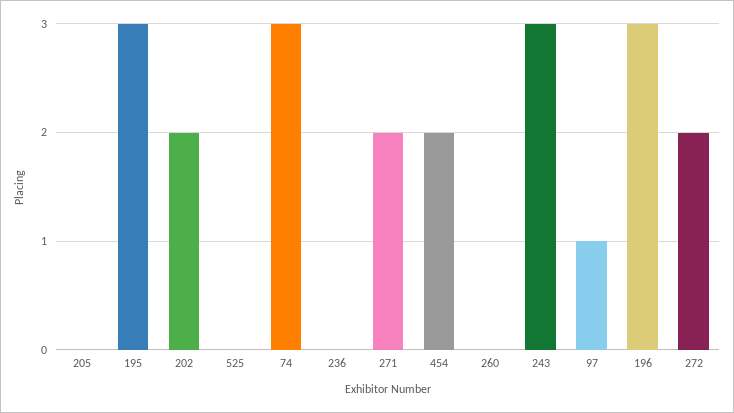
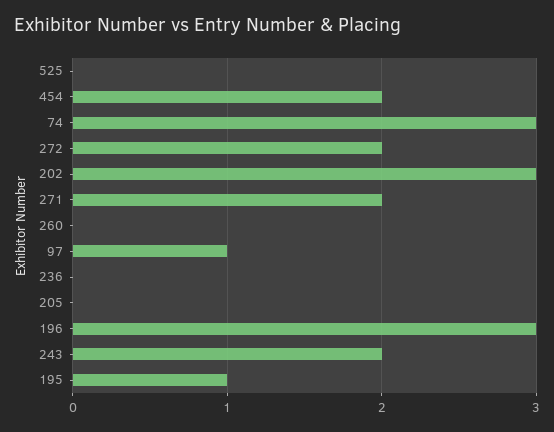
  {
    "205": 0,
-   "195": 3,
+   "195": 1,
-   "202": 2,
+   "202": 3,
    "525": 0,
    "74": 3,
    "236": 0,
    "271": 2,
    "454": 2,
    "260": 0,
-   "243": 3,
+   "243": 2,
    "97": 1,
    "196": 3,
    "272": 2
  }

